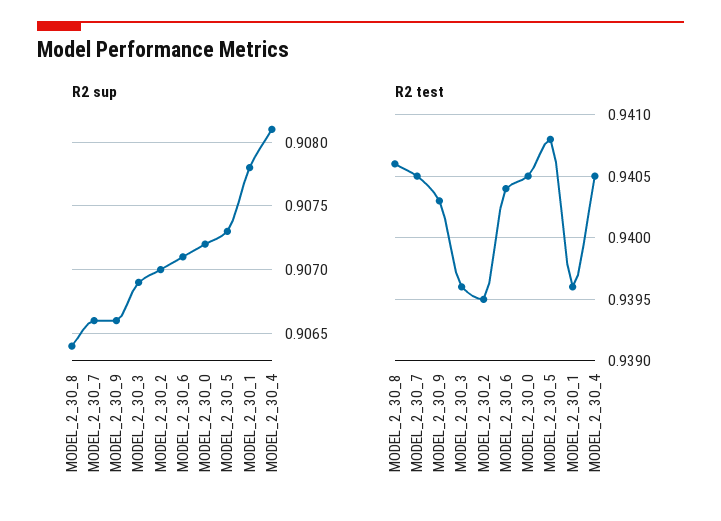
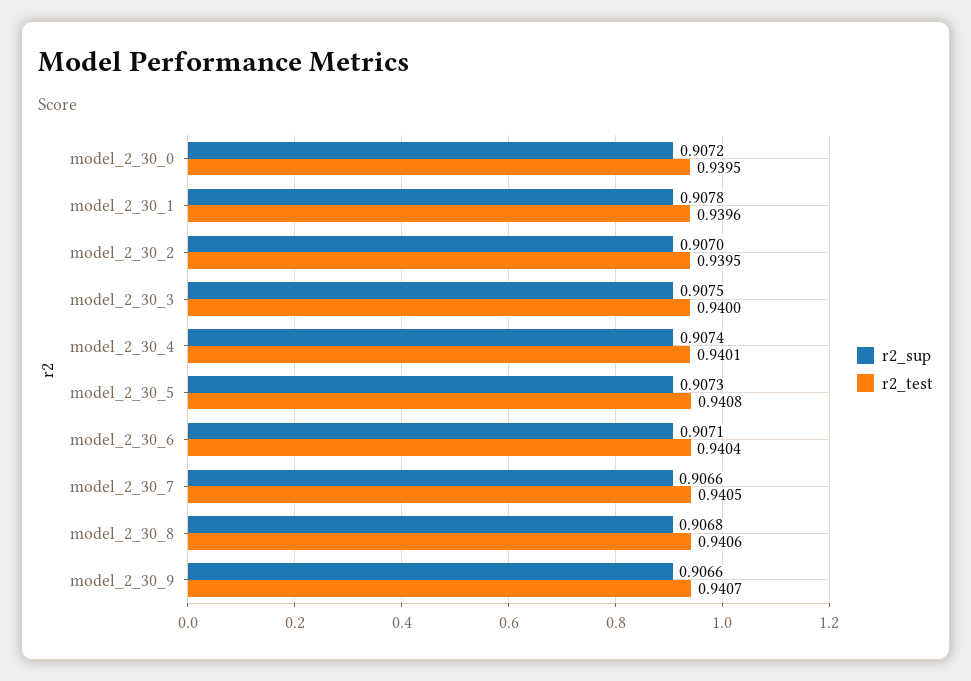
  {
    "R2 sup": {
-     "MODEL_2_30_8": 0.9064,
+     "MODEL_2_30_8": 0.9068,
      "MODEL_2_30_7": 0.9066,
      "MODEL_2_30_9": 0.9066,
-     "MODEL_2_30_3": 0.9069,
+     "MODEL_2_30_3": 0.9075,
      "MODEL_2_30_2": 0.907,
      "MODEL_2_30_6": 0.9071,
      "MODEL_2_30_0": 0.9072,
      "MODEL_2_30_5": 0.9073,
      "MODEL_2_30_1": 0.9078,
-     "MODEL_2_30_4": 0.9081
+     "MODEL_2_30_4": 0.9074
    },
    "R2 test": {
      "MODEL_2_30_8": 0.9406,
      "MODEL_2_30_7": 0.9405,
-     "MODEL_2_30_9": 0.9403,
+     "MODEL_2_30_9": 0.9407,
-     "MODEL_2_30_3": 0.9396,
+     "MODEL_2_30_3": 0.94,
      "MODEL_2_30_2": 0.9395,
      "MODEL_2_30_6": 0.9404,
-     "MODEL_2_30_0": 0.9405,
+     "MODEL_2_30_0": 0.9395,
      "MODEL_2_30_5": 0.9408,
      "MODEL_2_30_1": 0.9396,
-     "MODEL_2_30_4": 0.9405
+     "MODEL_2_30_4": 0.9401
    }
  }

